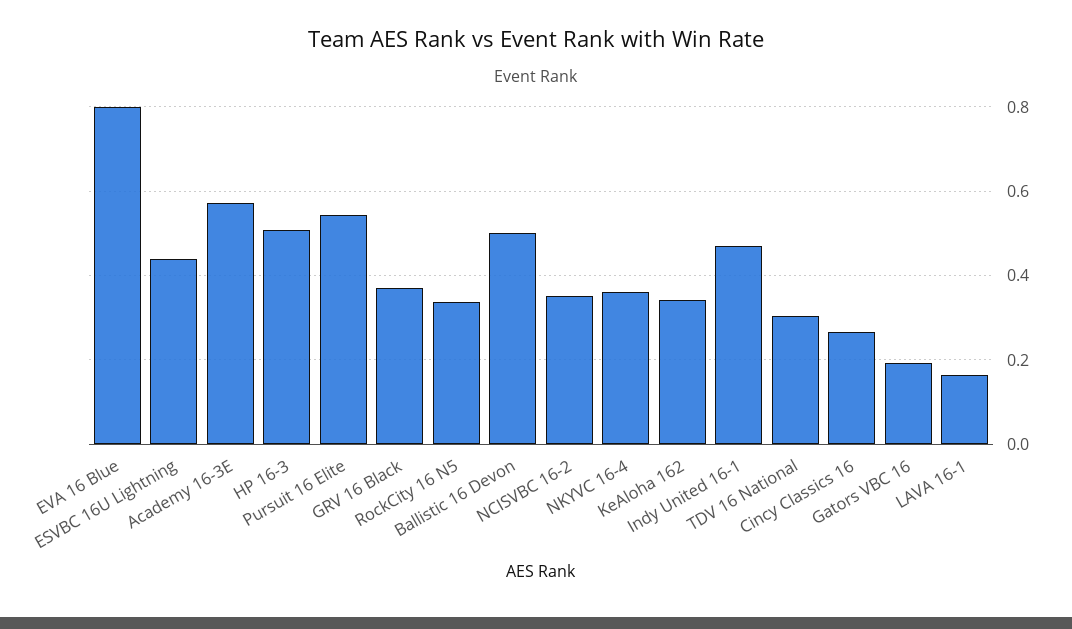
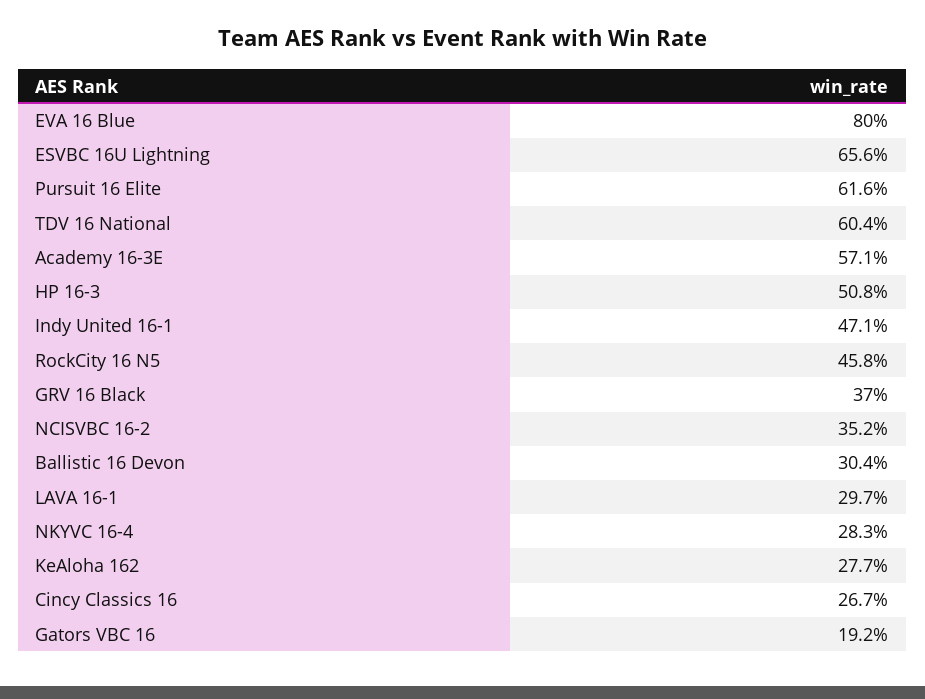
  {
    "EVA 16 Blue": 0.8,
-   "ESVBC 16U Lightning": 0.44,
+   "ESVBC 16U Lightning": 0.656,
    "Academy 16-3E": 0.571,
    "HP 16-3": 0.508,
-   "Pursuit 16 Elite": 0.54,
+   "Pursuit 16 Elite": 0.616,
    "GRV 16 Black": 0.37,
-   "RockCity 16 N5": 0.34,
+   "RockCity 16 N5": 0.458,
-   "Ballistic 16 Devon": 0.5,
+   "Ballistic 16 Devon": 0.304,
    "NCISVBC 16-2": 0.352,
-   "NKYVC 16-4": 0.36,
+   "NKYVC 16-4": 0.283,
-   "KeAloha 162": 0.34,
+   "KeAloha 162": 0.277,
    "Indy United 16-1": 0.471,
-   "TDV 16 National": 0.3,
+   "TDV 16 National": 0.604,
    "Cincy Classics 16": 0.267,
    "Gators VBC 16": 0.192,
-   "LAVA 16-1": 0.16
+   "LAVA 16-1": 0.297
  }

